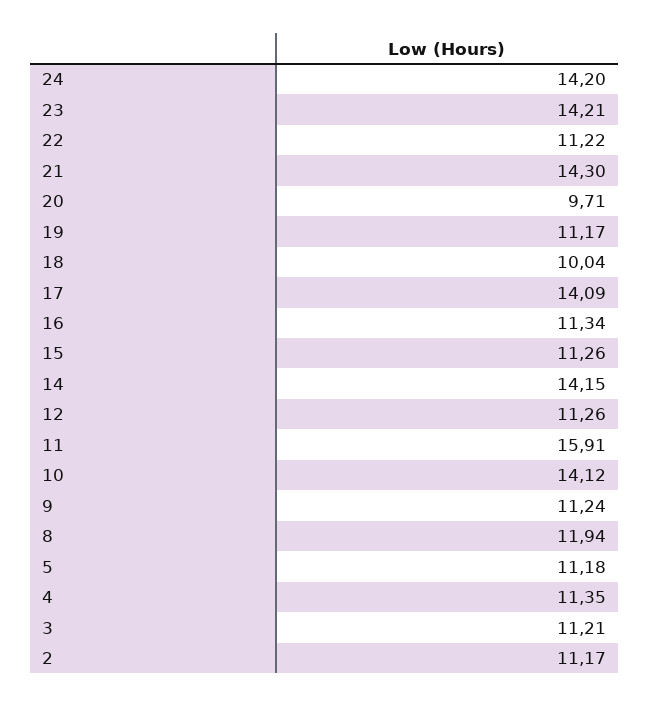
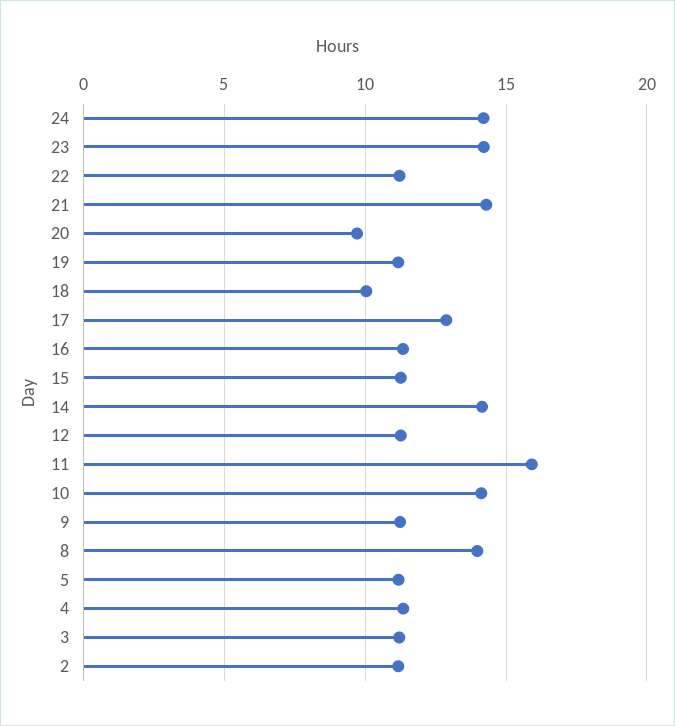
  {
    "24": 14.2,
    "23": 14.21,
    "22": 11.22,
    "21": 14.3,
    "20": 9.71,
    "19": 11.17,
    "18": 10.04,
-   "17": 14.09,
+   "17": 13,
    "16": 11.34,
    "15": 11.26,
    "14": 14.15,
    "12": 11.26,
    "11": 15.91,
    "10": 14.12,
    "9": 11.24,
-   "8": 11.94,
+   "8": 14,
    "5": 11.18,
    "4": 11.35,
    "3": 11.21,
    "2": 11.17
  }

